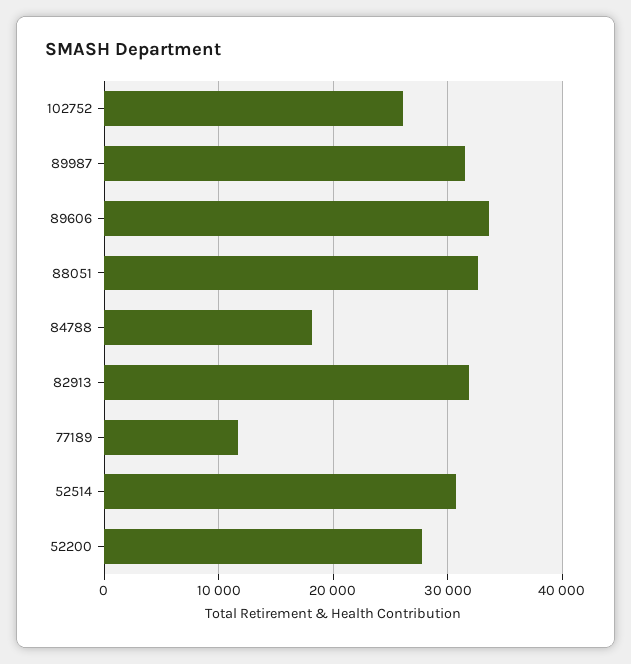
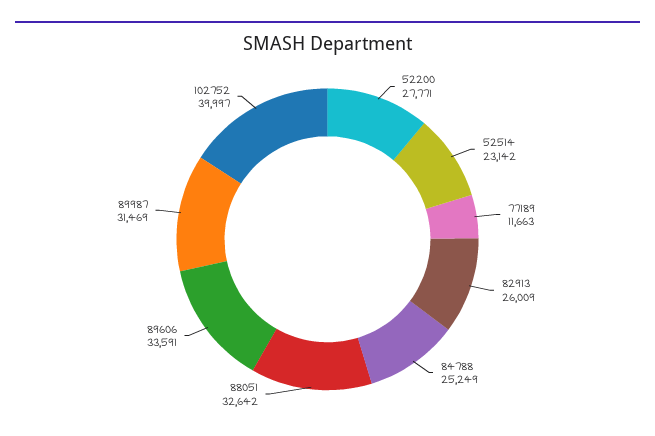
  {
-   "102752": 26000,
+   "102752": 39997,
    "89987": 31469,
    "89606": 33591,
    "88051": 32642,
-   "84788": 18000,
+   "84788": 25249,
-   "82913": 32000,
+   "82913": 26009,
    "77189": 11663,
-   "52514": 31000,
+   "52514": 23142,
    "52200": 27771
  }

